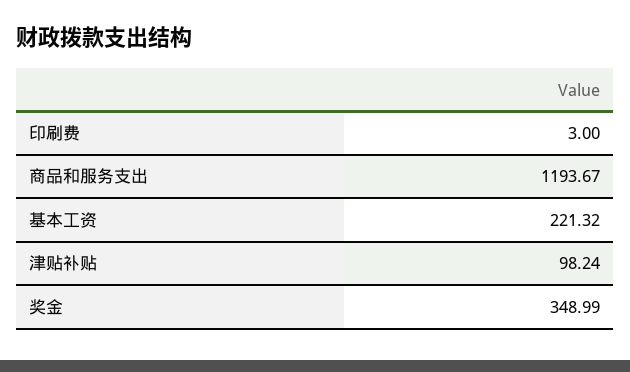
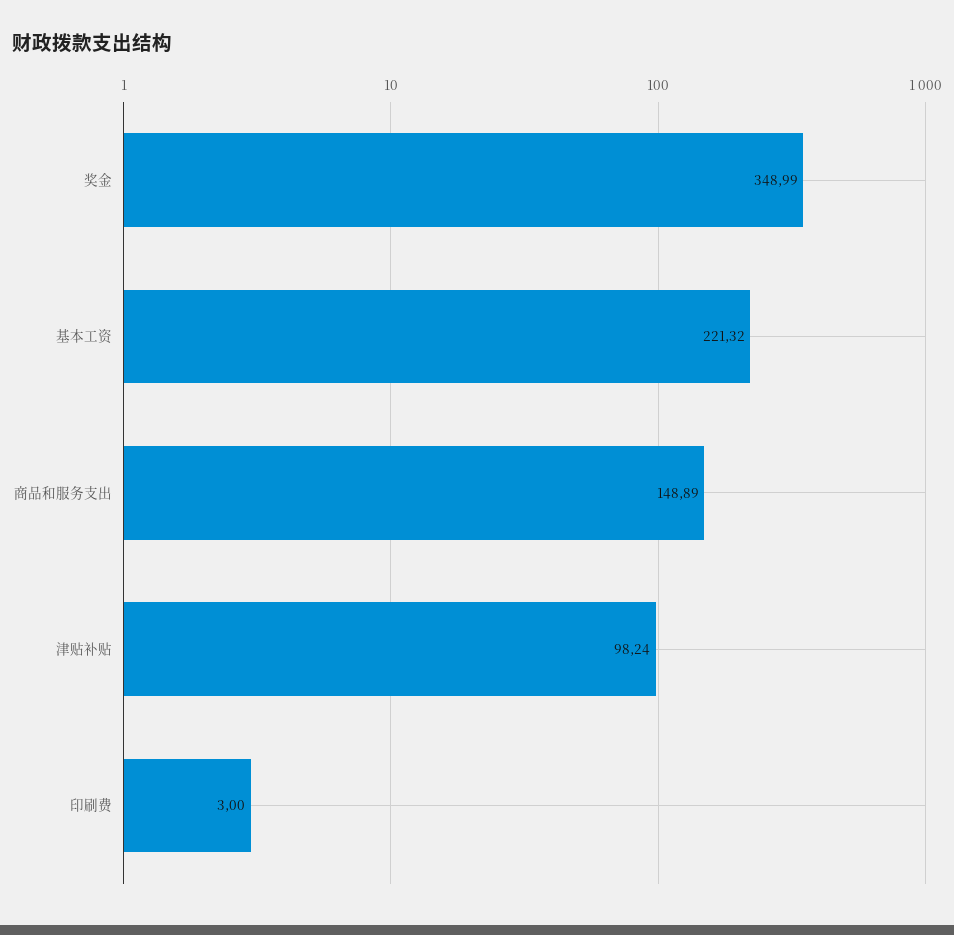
  {
    "印刷费": 3,
-   "商品和服务支出": 1193.67,
+   "商品和服务支出": 148.89,
    "基本工资": 221.32,
    "津贴补贴": 98.24,
    "奖金": 348.99
  }

